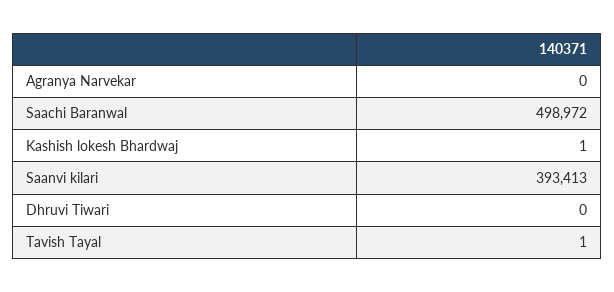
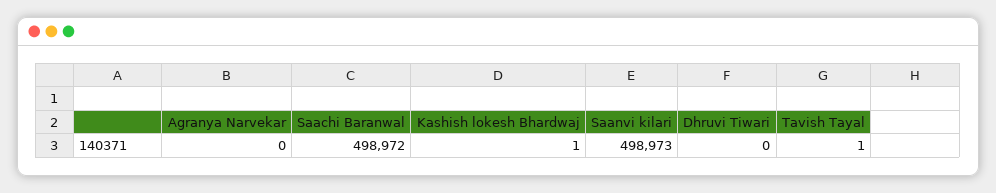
  {
    "Agranya Narvekar": 0,
    "Saachi Baranwal": 498972,
    "Kashish lokesh Bhardwaj": 1,
-   "Saanvi kilari": 393413,
+   "Saanvi kilari": 498973,
    "Dhruvi Tiwari": 0,
    "Tavish Tayal": 1
  }

